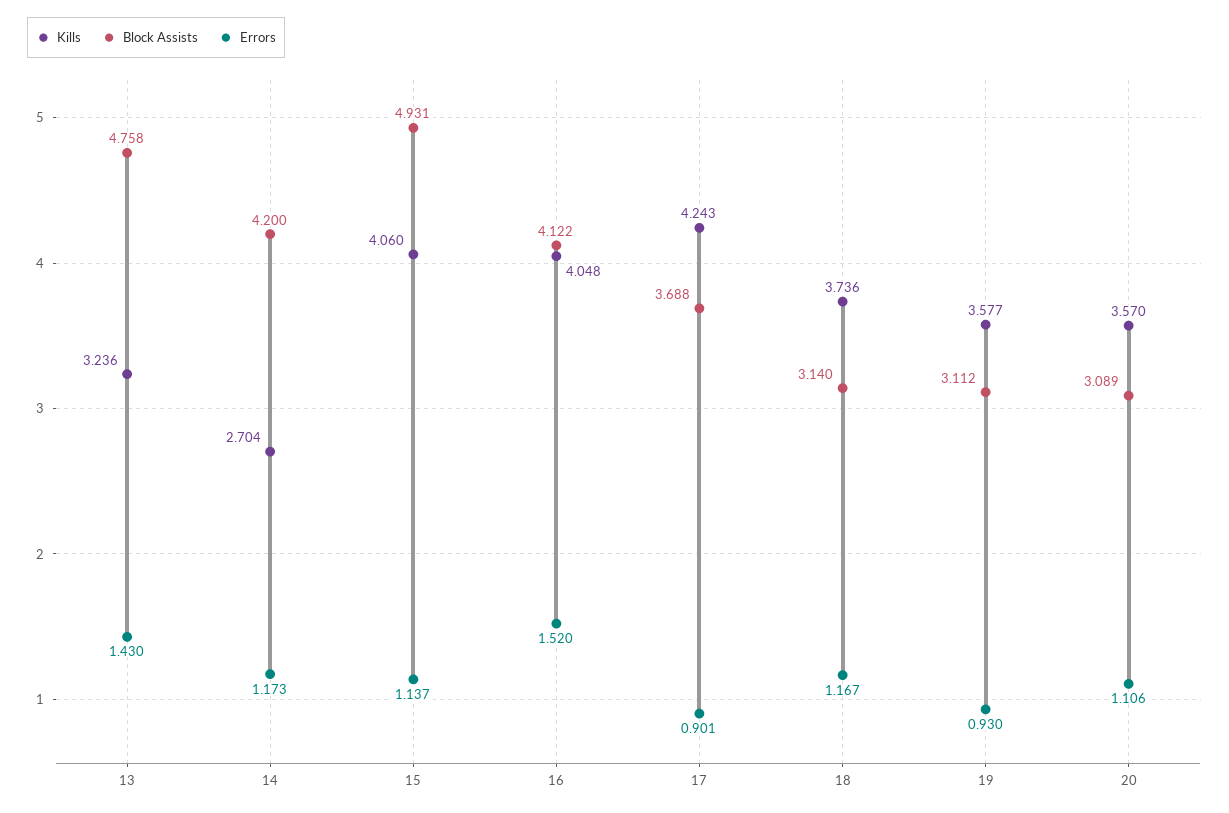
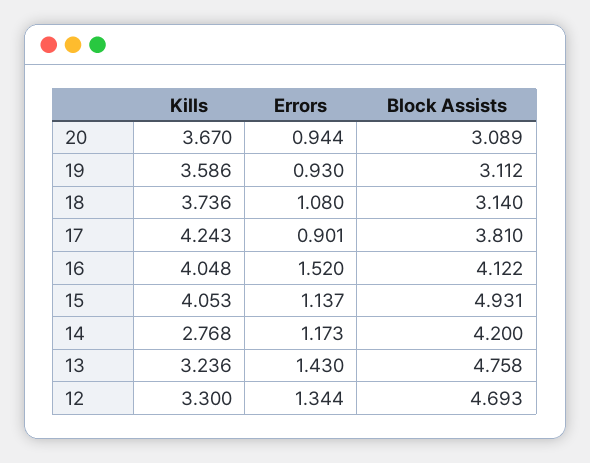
  {
    "Kills": {
      "13": 3.236,
-     "14": 2.704,
+     "14": 2.768,
-     "15": 4.06,
+     "15": 4.053,
      "16": 4.048,
      "17": 4.243,
      "18": 3.736,
-     "19": 3.577,
+     "19": 3.586,
-     "20": 3.57
+     "20": 3.67,
+     "12": 3.3
    },
    "Block Assists": {
      "13": 4.758,
      "14": 4.2,
      "15": 4.931,
      "16": 4.122,
-     "17": 3.688,
+     "17": 3.81,
      "18": 3.14,
      "19": 3.112,
-     "20": 3.089
+     "20": 3.089,
+     "12": 4.693
    },
    "Errors": {
      "13": 1.43,
      "14": 1.173,
      "15": 1.137,
      "16": 1.52,
      "17": 0.901,
-     "18": 1.167,
+     "18": 1.08,
      "19": 0.93,
-     "20": 1.106
+     "20": 0.944,
+     "12": 1.344
    }
  }

